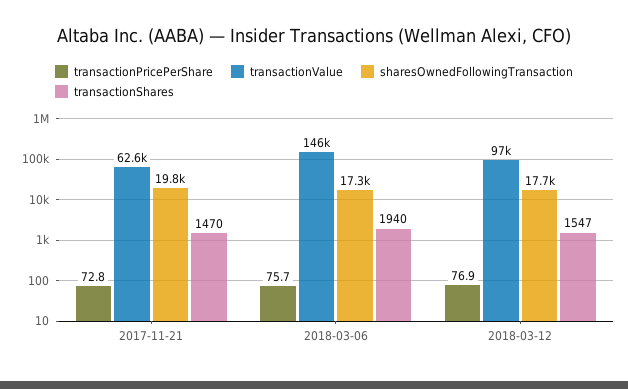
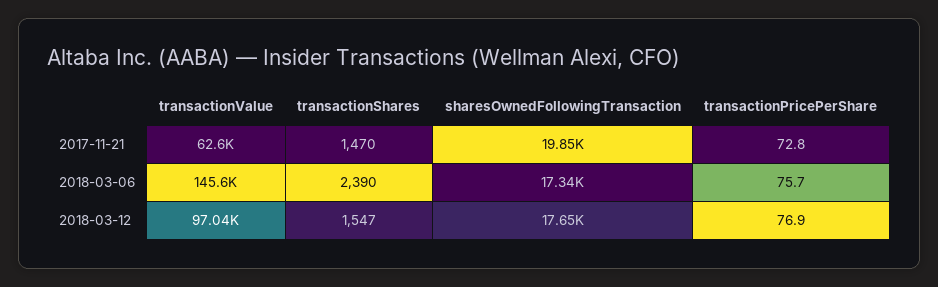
  {
    "transactionPricePerShare": {
      "2017-11-21": 72.8,
      "2018-03-06": 75.7,
      "2018-03-12": 76.9
    },
    "transactionValue": {
      "2017-11-21": 62600,
      "2018-03-06": 145600,
      "2018-03-12": 97040
    },
    "sharesOwnedFollowingTransaction": {
      "2017-11-21": 19850,
      "2018-03-06": 17340,
      "2018-03-12": 17650
    },
    "transactionShares": {
      "2017-11-21": 1470,
-     "2018-03-06": 1940,
+     "2018-03-06": 2390,
      "2018-03-12": 1547
    }
  }

